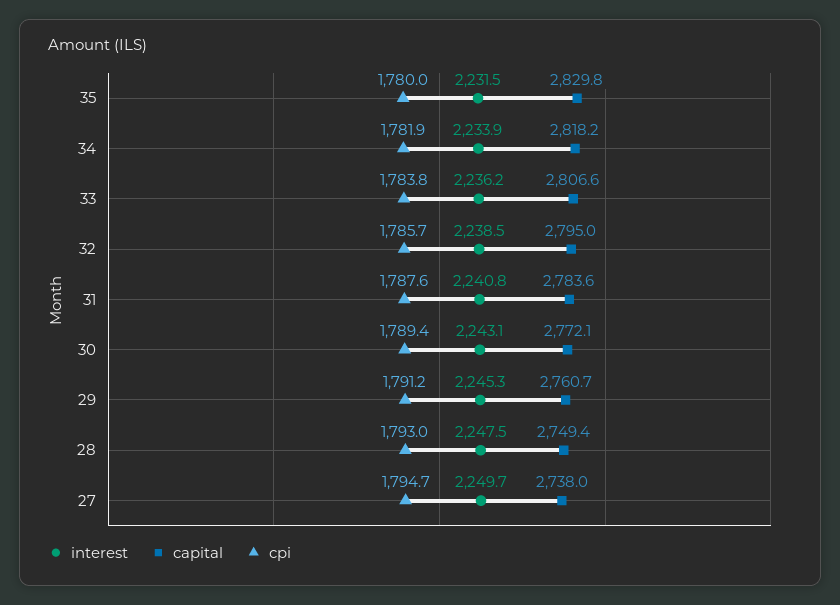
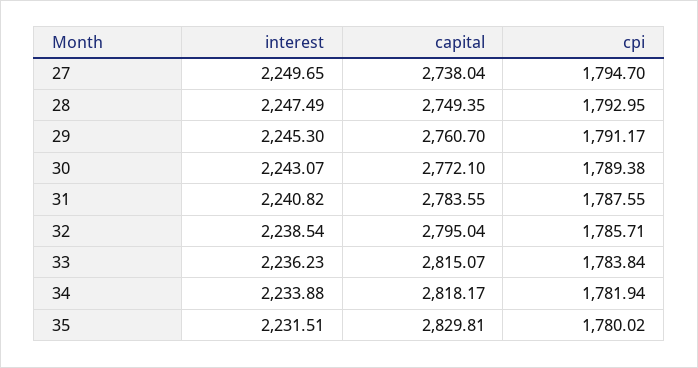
  {
    "interest": {
      "35": 2231.51,
      "34": 2233.88,
      "33": 2236.23,
      "32": 2238.54,
      "31": 2240.82,
      "30": 2243.07,
      "29": 2245.3,
      "28": 2247.49,
      "27": 2249.65
    },
    "capital": {
      "35": 2829.81,
      "34": 2818.17,
-     "33": 2806.6,
+     "33": 2815.07,
      "32": 2795.04,
      "31": 2783.55,
      "30": 2772.1,
      "29": 2760.7,
      "28": 2749.35,
      "27": 2738.04
    },
    "cpi": {
      "35": 1780.02,
      "34": 1781.94,
      "33": 1783.84,
      "32": 1785.71,
      "31": 1787.55,
      "30": 1789.38,
      "29": 1791.17,
      "28": 1792.95,
      "27": 1794.7
    }
  }

